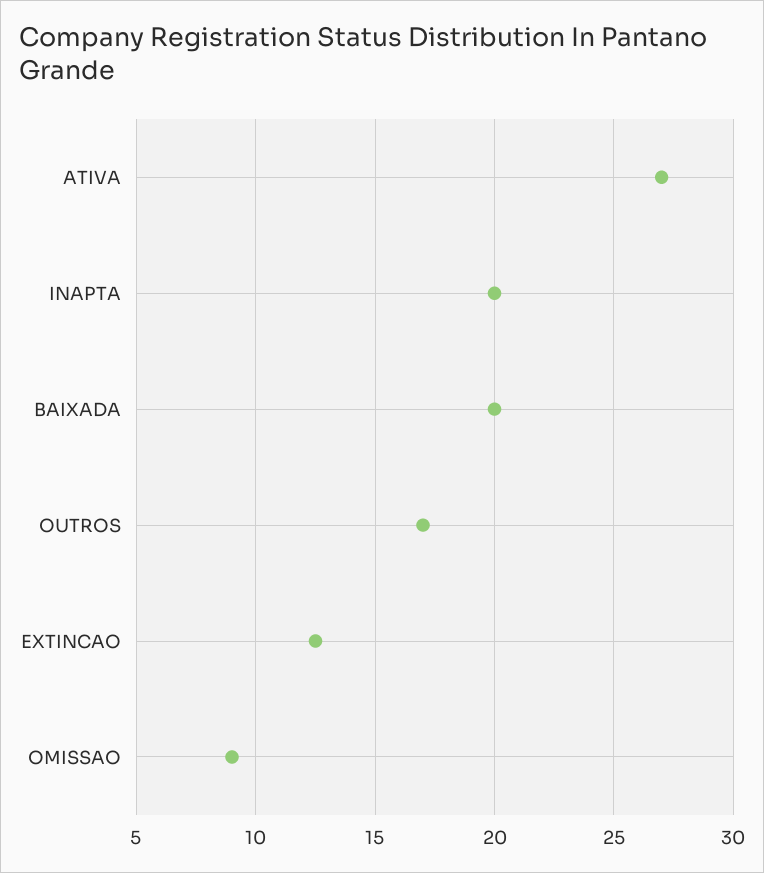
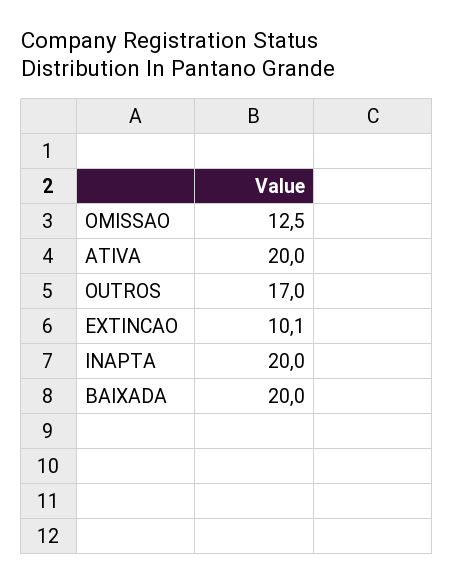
  {
-   "ATIVA": 27,
+   "ATIVA": 20,
    "INAPTA": 20,
    "BAIXADA": 20,
    "OUTROS": 17,
-   "EXTINCAO": 12.5,
+   "EXTINCAO": 10.1,
-   "OMISSAO": 9
+   "OMISSAO": 12.5
  }

